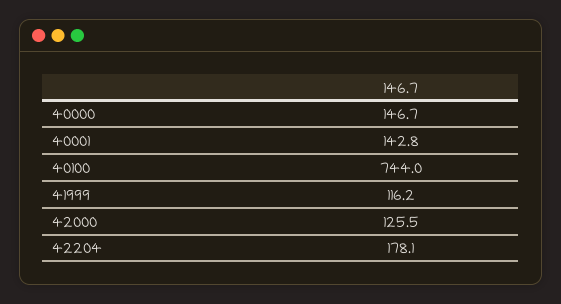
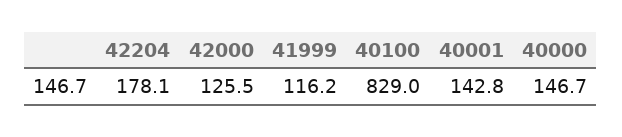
  {
    "40000": 146.7,
    "40001": 142.8,
-   "40100": 744,
+   "40100": 829,
    "41999": 116.2,
    "42000": 125.5,
    "42204": 178.1
  }

